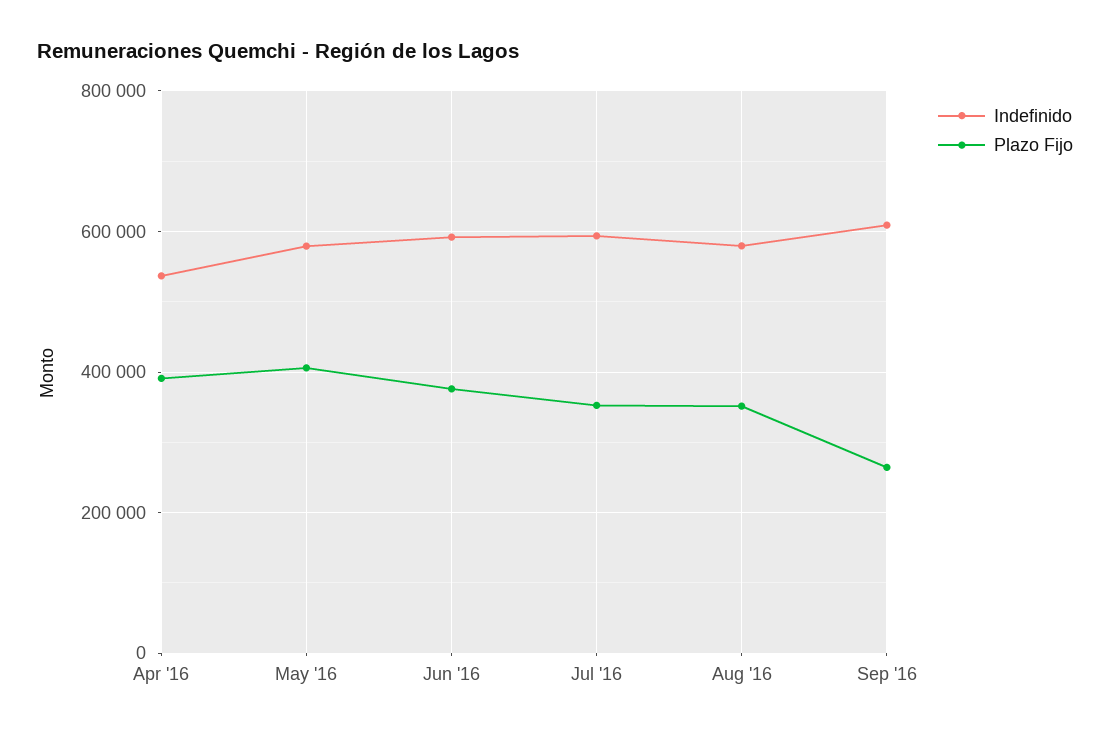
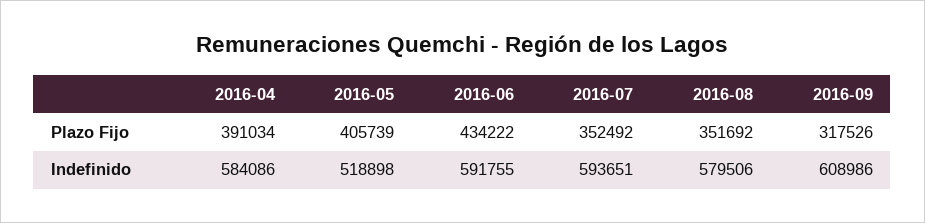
  {
    "Indefinido": {
-     "Apr '16": 540000,
+     "Apr '16": 584086,
-     "May '16": 580000,
+     "May '16": 518898,
      "Jun '16": 591755,
      "Jul '16": 593651,
      "Aug '16": 579506,
      "Sep '16": 608986
    },
    "Plazo Fijo": {
      "Apr '16": 391034,
      "May '16": 405739,
-     "Jun '16": 380000,
+     "Jun '16": 434222,
      "Jul '16": 352492,
      "Aug '16": 351692,
-     "Sep '16": 260000
+     "Sep '16": 317526
    }
  }

